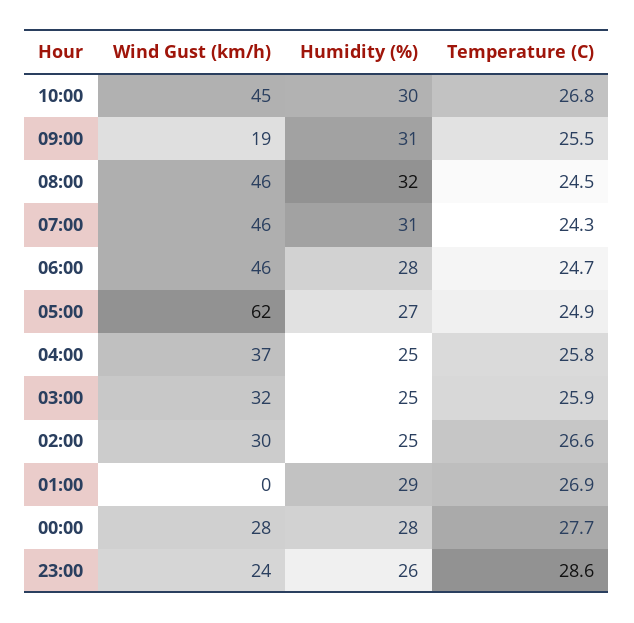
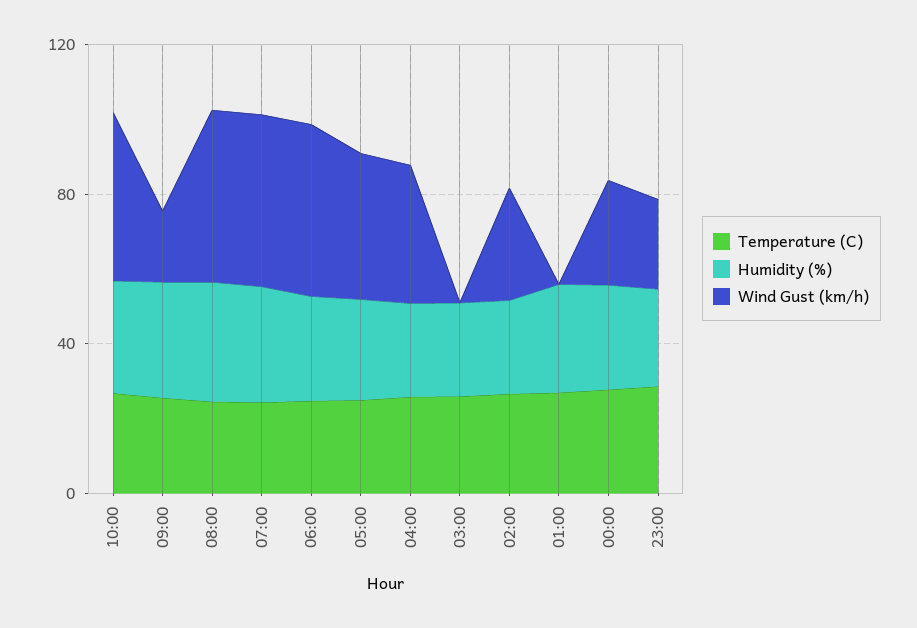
  {
    "Wind Gust (km/h)": {
      "10:00": 45,
      "09:00": 19,
      "08:00": 46,
      "07:00": 46,
      "06:00": 46,
-     "05:00": 62,
+     "05:00": 40,
      "04:00": 37,
-     "03:00": 32,
+     "03:00": 0,
      "02:00": 30,
      "01:00": 0,
      "00:00": 28,
      "23:00": 24
    },
    "Humidity (%)": {
      "10:00": 30,
      "09:00": 31,
      "08:00": 32,
      "07:00": 31,
      "06:00": 28,
      "05:00": 27,
      "04:00": 25,
      "03:00": 25,
      "02:00": 25,
      "01:00": 29,
      "00:00": 28,
      "23:00": 26
    },
    "Temperature (C)": {
      "10:00": 26.8,
      "09:00": 25.5,
      "08:00": 24.5,
      "07:00": 24.3,
      "06:00": 24.7,
      "05:00": 24.9,
      "04:00": 25.8,
      "03:00": 25.9,
      "02:00": 26.6,
      "01:00": 26.9,
      "00:00": 27.7,
      "23:00": 28.6
    }
  }

